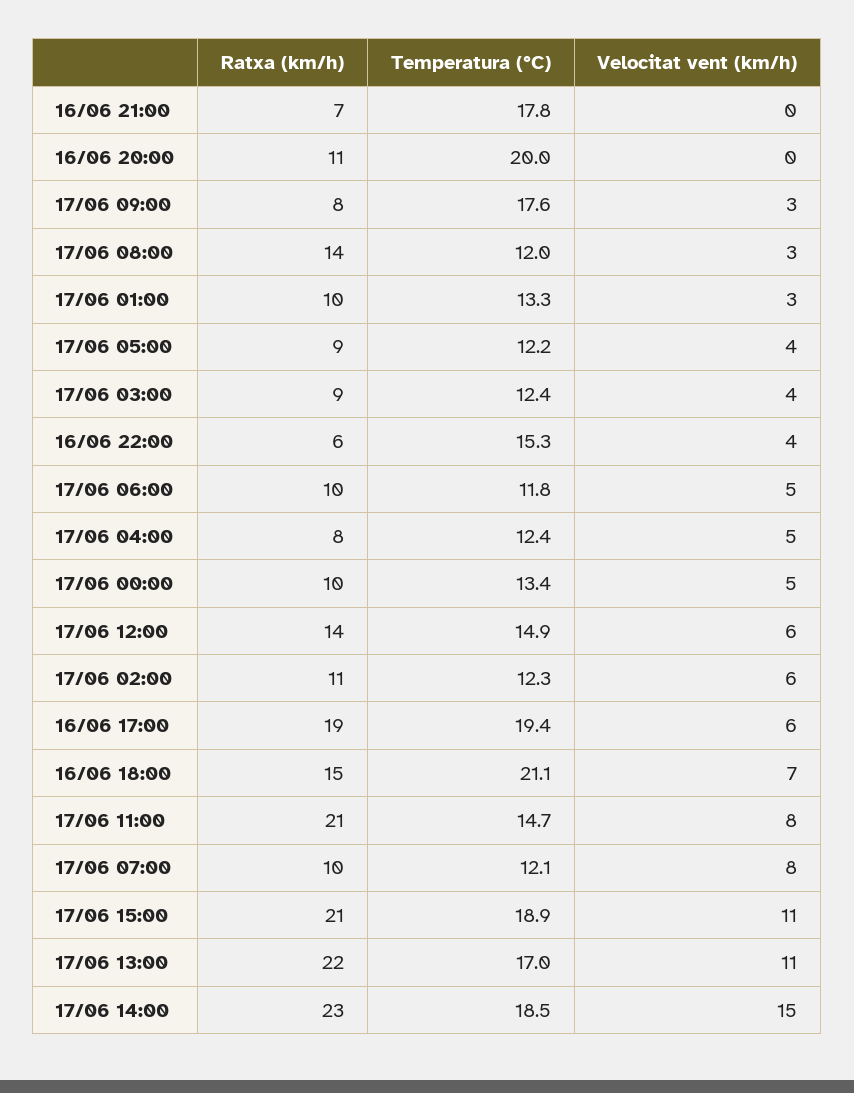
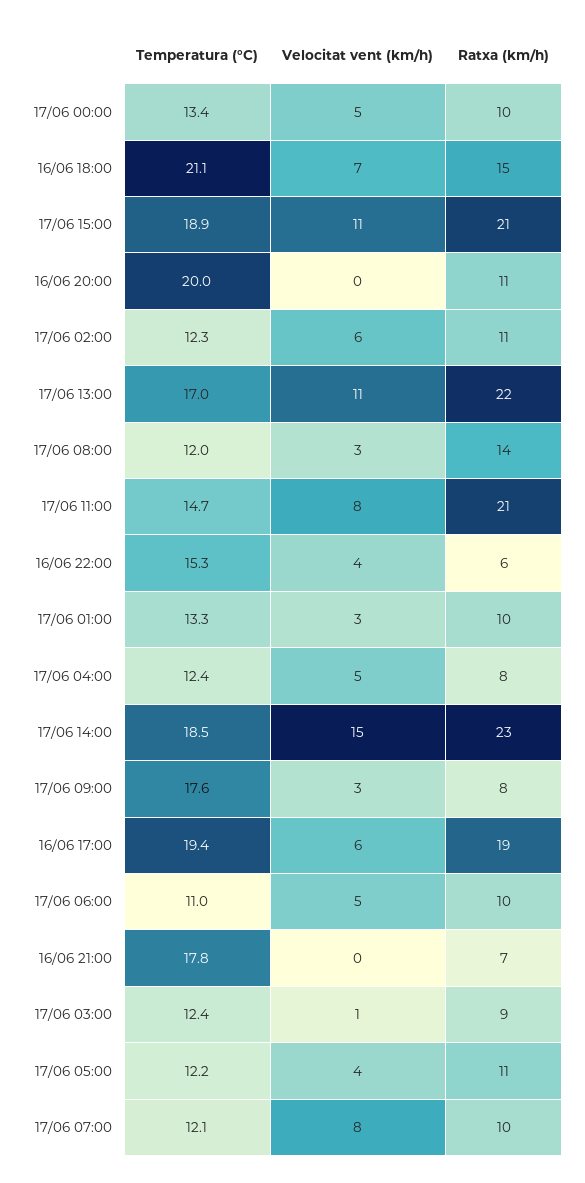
  {
    "Ratxa (km/h)": {
      "16/06 21:00": 7,
      "16/06 20:00": 11,
      "17/06 09:00": 8,
      "17/06 08:00": 14,
      "17/06 01:00": 10,
-     "17/06 05:00": 9,
+     "17/06 05:00": 11,
      "17/06 03:00": 9,
      "16/06 22:00": 6,
      "17/06 06:00": 10,
      "17/06 04:00": 8,
      "17/06 00:00": 10,
-     "17/06 12:00": 14,
      "17/06 02:00": 11,
      "16/06 17:00": 19,
      "16/06 18:00": 15,
      "17/06 11:00": 21,
      "17/06 07:00": 10,
      "17/06 15:00": 21,
      "17/06 13:00": 22,
      "17/06 14:00": 23
    },
    "Temperatura (°C)": {
      "16/06 21:00": 17.8,
      "16/06 20:00": 20,
      "17/06 09:00": 17.6,
      "17/06 08:00": 12,
      "17/06 01:00": 13.3,
      "17/06 05:00": 12.2,
      "17/06 03:00": 12.4,
      "16/06 22:00": 15.3,
-     "17/06 06:00": 11.8,
+     "17/06 06:00": 11,
      "17/06 04:00": 12.4,
      "17/06 00:00": 13.4,
-     "17/06 12:00": 14.9,
      "17/06 02:00": 12.3,
      "16/06 17:00": 19.4,
      "16/06 18:00": 21.1,
      "17/06 11:00": 14.7,
      "17/06 07:00": 12.1,
      "17/06 15:00": 18.9,
      "17/06 13:00": 17,
      "17/06 14:00": 18.5
    },
    "Velocitat vent (km/h)": {
      "16/06 21:00": 0,
      "16/06 20:00": 0,
      "17/06 09:00": 3,
      "17/06 08:00": 3,
      "17/06 01:00": 3,
      "17/06 05:00": 4,
-     "17/06 03:00": 4,
+     "17/06 03:00": 1,
      "16/06 22:00": 4,
      "17/06 06:00": 5,
      "17/06 04:00": 5,
      "17/06 00:00": 5,
-     "17/06 12:00": 6,
      "17/06 02:00": 6,
      "16/06 17:00": 6,
      "16/06 18:00": 7,
      "17/06 11:00": 8,
      "17/06 07:00": 8,
      "17/06 15:00": 11,
      "17/06 13:00": 11,
      "17/06 14:00": 15
    }
  }

